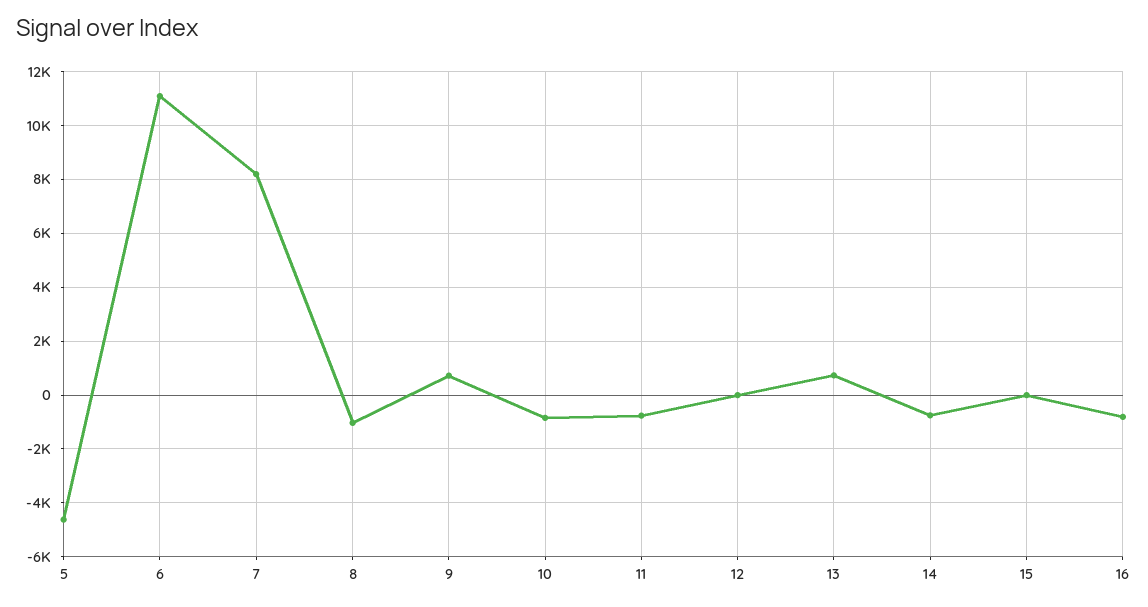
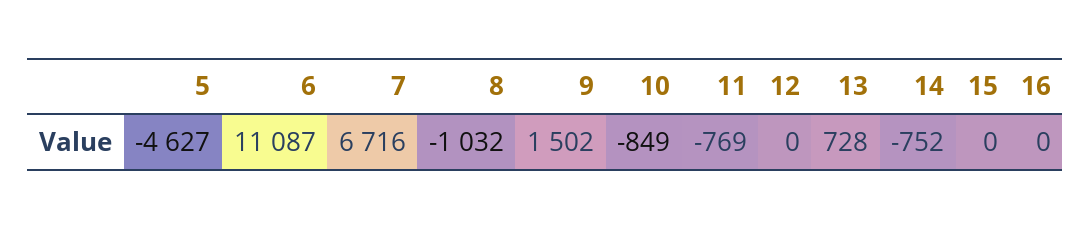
  {
    "5": -4627,
    "6": 11087,
-   "7": 8250,
+   "7": 6716,
    "8": -1032,
-   "9": 750,
+   "9": 1502,
    "10": -849,
    "11": -769,
    "12": 0,
    "13": 728,
    "14": -752,
    "15": 0,
-   "16": -750
+   "16": 0
  }

